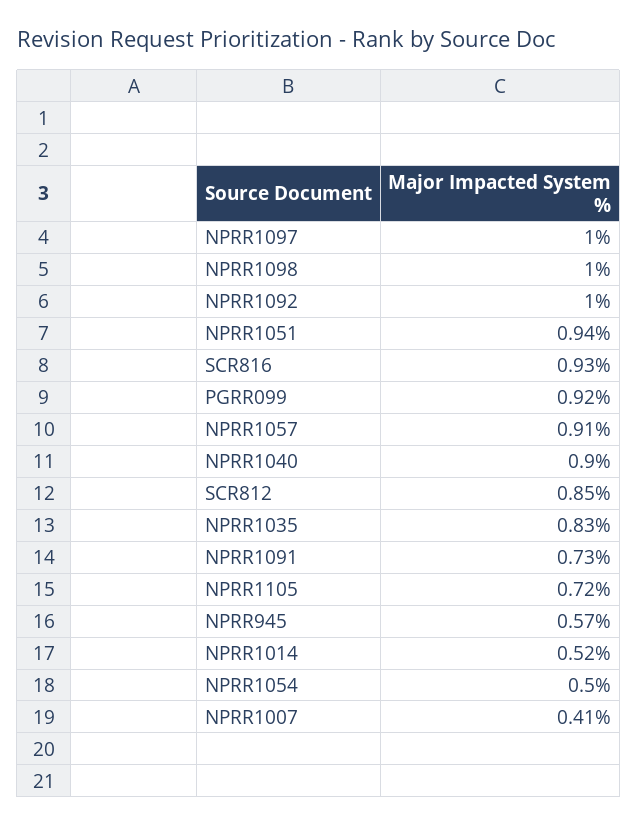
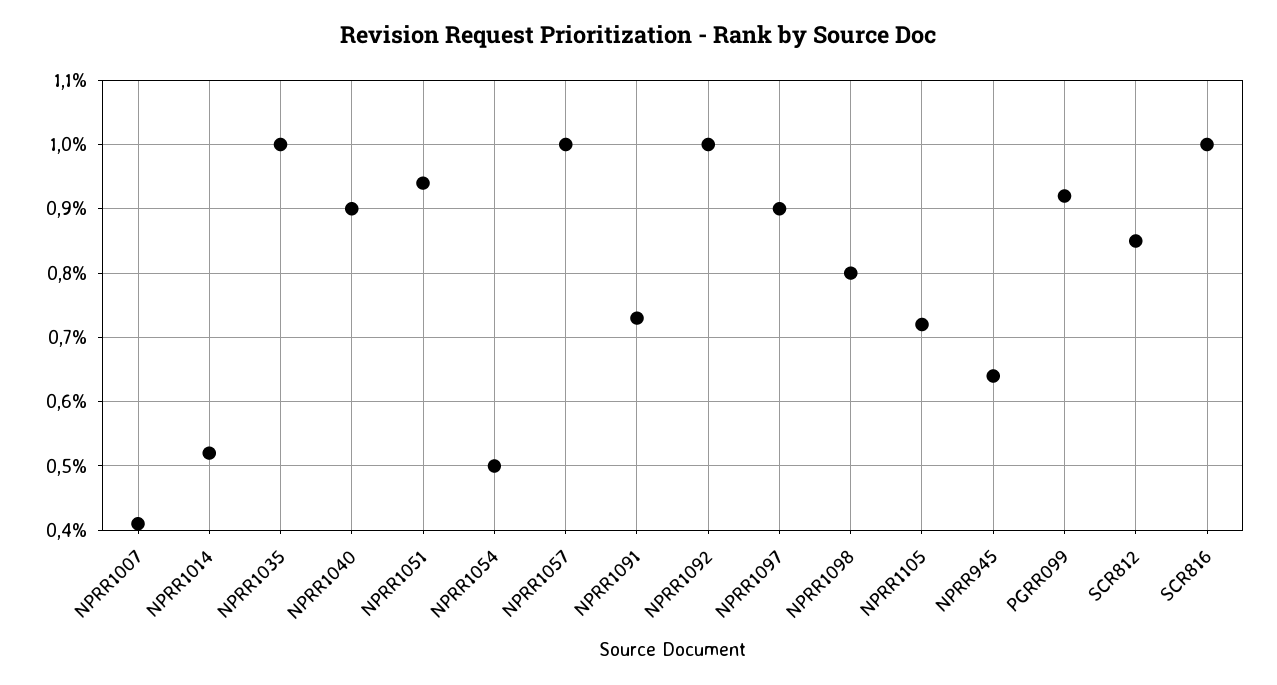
  {
-   "NPRR1097": 1,
+   "NPRR1097": 0.9,
-   "NPRR1098": 1,
+   "NPRR1098": 0.8,
    "NPRR1092": 1,
    "NPRR1051": 0.94,
-   "SCR816": 0.93,
+   "SCR816": 1,
    "PGRR099": 0.92,
-   "NPRR1057": 0.91,
+   "NPRR1057": 1,
    "NPRR1040": 0.9,
    "SCR812": 0.85,
-   "NPRR1035": 0.83,
+   "NPRR1035": 1,
    "NPRR1091": 0.73,
    "NPRR1105": 0.72,
-   "NPRR945": 0.57,
+   "NPRR945": 0.64,
    "NPRR1014": 0.52,
    "NPRR1054": 0.5,
    "NPRR1007": 0.41
  }

